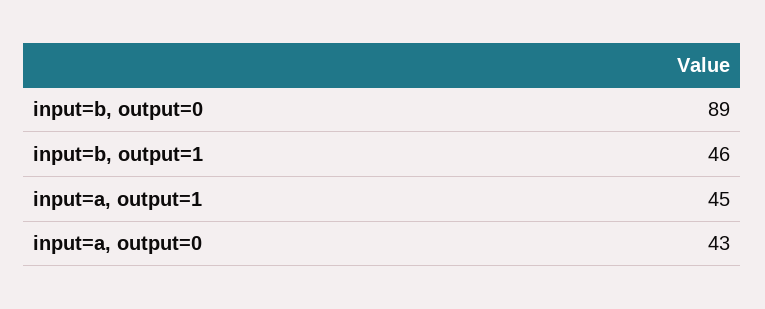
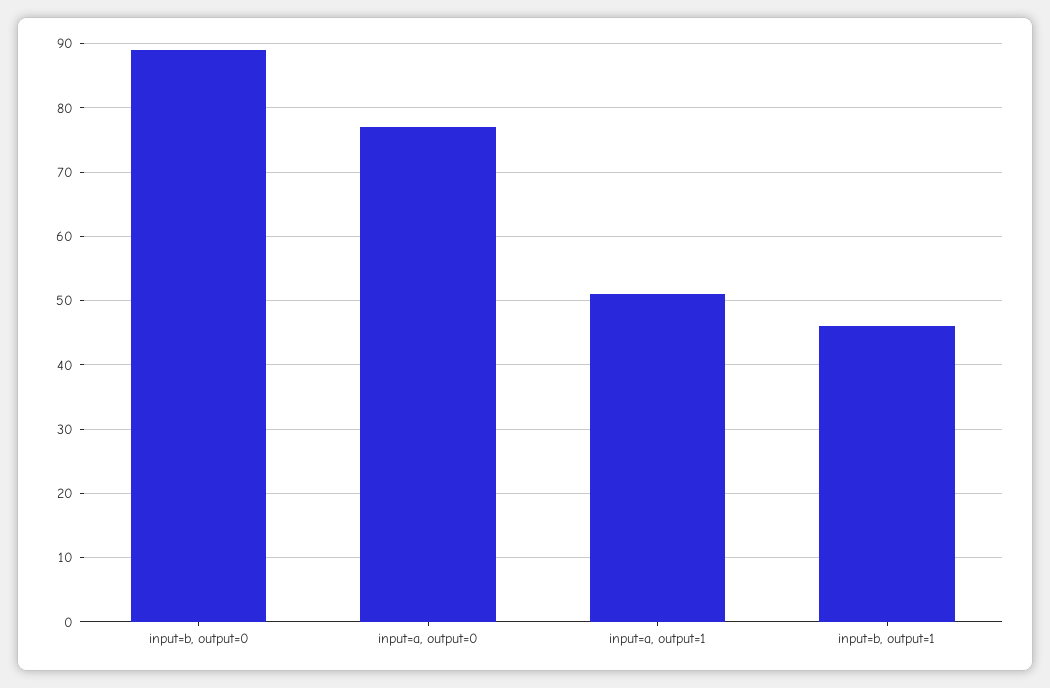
  {
    "input=b, output=0": 89,
    "input=b, output=1": 46,
-   "input=a, output=1": 45,
+   "input=a, output=1": 51,
-   "input=a, output=0": 43
+   "input=a, output=0": 77
  }

